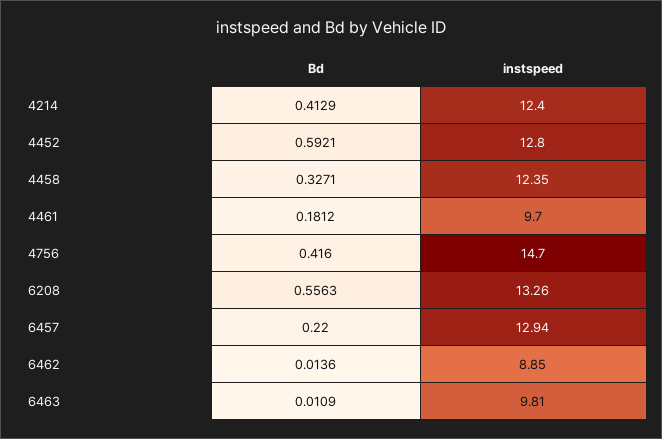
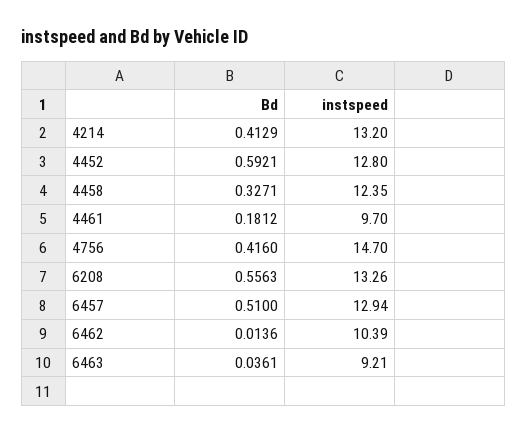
  {
    "Bd": {
      "4214": 0.4129,
      "4452": 0.5921,
      "4458": 0.3271,
      "4461": 0.1812,
      "4756": 0.416,
      "6208": 0.5563,
-     "6457": 0.22,
+     "6457": 0.51,
      "6462": 0.0136,
-     "6463": 0.0109
+     "6463": 0.0361
    },
    "instspeed": {
-     "4214": 12.4,
+     "4214": 13.2,
      "4452": 12.8,
      "4458": 12.35,
      "4461": 9.7,
      "4756": 14.7,
      "6208": 13.26,
      "6457": 12.94,
-     "6462": 8.85,
+     "6462": 10.39,
-     "6463": 9.81
+     "6463": 9.21
    }
  }

